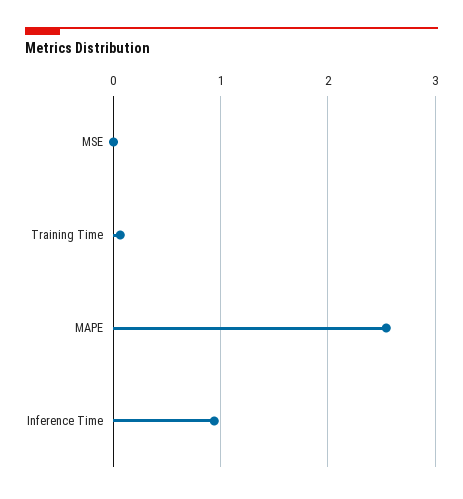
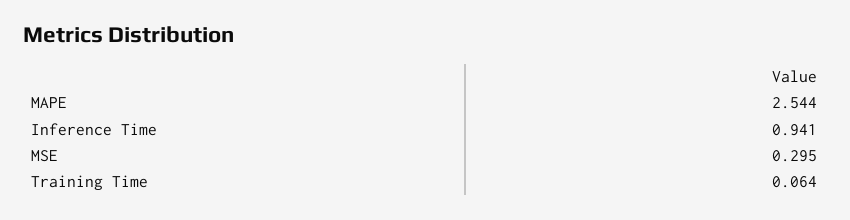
  {
-   "MSE": 0,
+   "MSE": 0.295,
    "Training Time": 0.064,
    "MAPE": 2.544,
    "Inference Time": 0.941
  }

